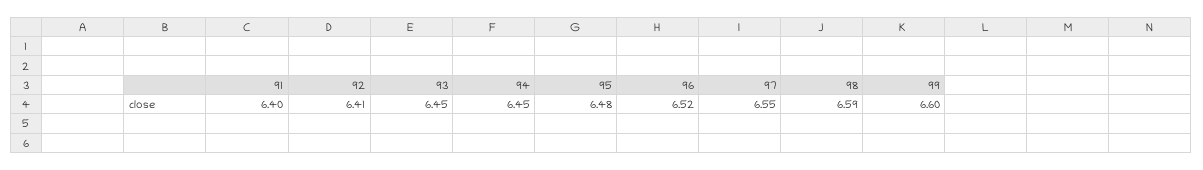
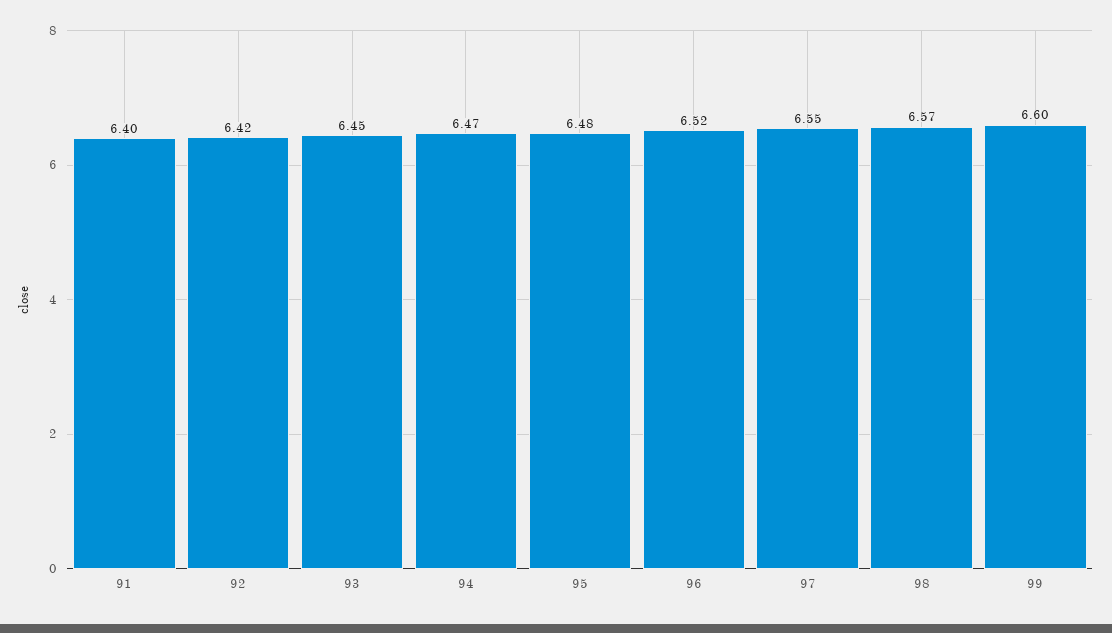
  {
    "91": 6.4,
-   "92": 6.41,
+   "92": 6.42,
    "93": 6.45,
-   "94": 6.45,
+   "94": 6.47,
    "95": 6.48,
    "96": 6.52,
    "97": 6.55,
-   "98": 6.59,
+   "98": 6.57,
    "99": 6.6
  }

